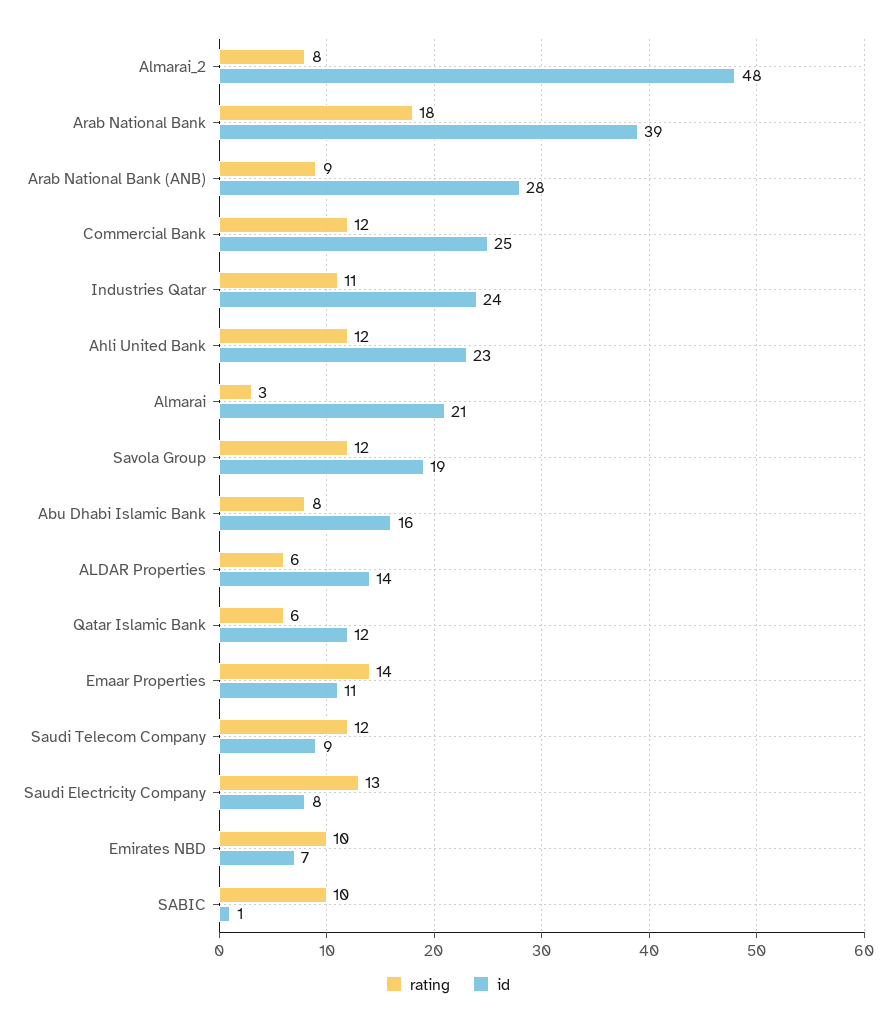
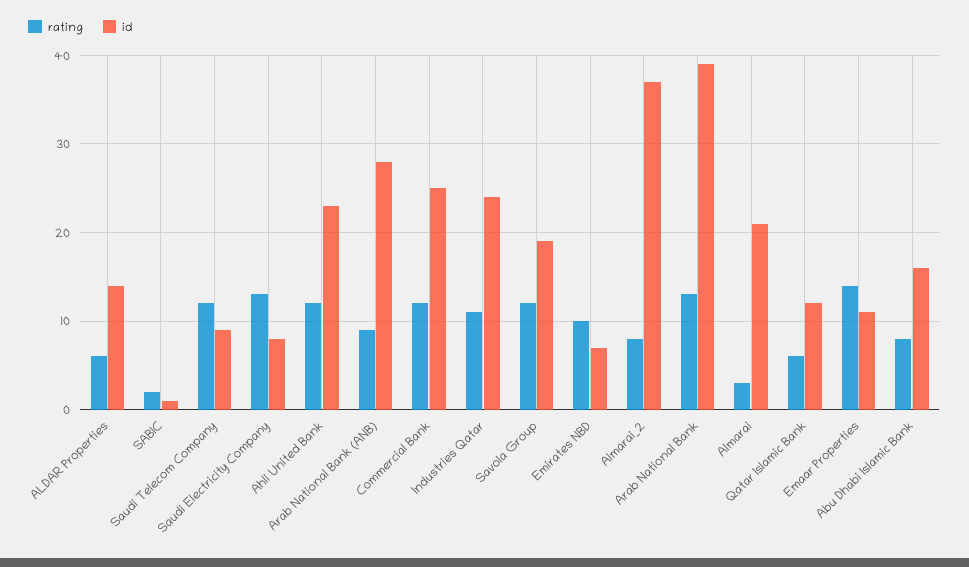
  {
    "rating": {
      "Almarai_2": 8,
-     "Arab National Bank": 18,
+     "Arab National Bank": 13,
      "Arab National Bank (ANB)": 9,
      "Commercial Bank": 12,
      "Industries Qatar": 11,
      "Ahli United Bank": 12,
      "Almarai": 3,
      "Savola Group": 12,
      "Abu Dhabi Islamic Bank": 8,
      "ALDAR Properties": 6,
      "Qatar Islamic Bank": 6,
      "Emaar Properties": 14,
      "Saudi Telecom Company": 12,
      "Saudi Electricity Company": 13,
      "Emirates NBD": 10,
-     "SABIC": 10
+     "SABIC": 2
    },
    "id": {
-     "Almarai_2": 48,
+     "Almarai_2": 37,
      "Arab National Bank": 39,
      "Arab National Bank (ANB)": 28,
      "Commercial Bank": 25,
      "Industries Qatar": 24,
      "Ahli United Bank": 23,
      "Almarai": 21,
      "Savola Group": 19,
      "Abu Dhabi Islamic Bank": 16,
      "ALDAR Properties": 14,
      "Qatar Islamic Bank": 12,
      "Emaar Properties": 11,
      "Saudi Telecom Company": 9,
      "Saudi Electricity Company": 8,
      "Emirates NBD": 7,
      "SABIC": 1
    }
  }

